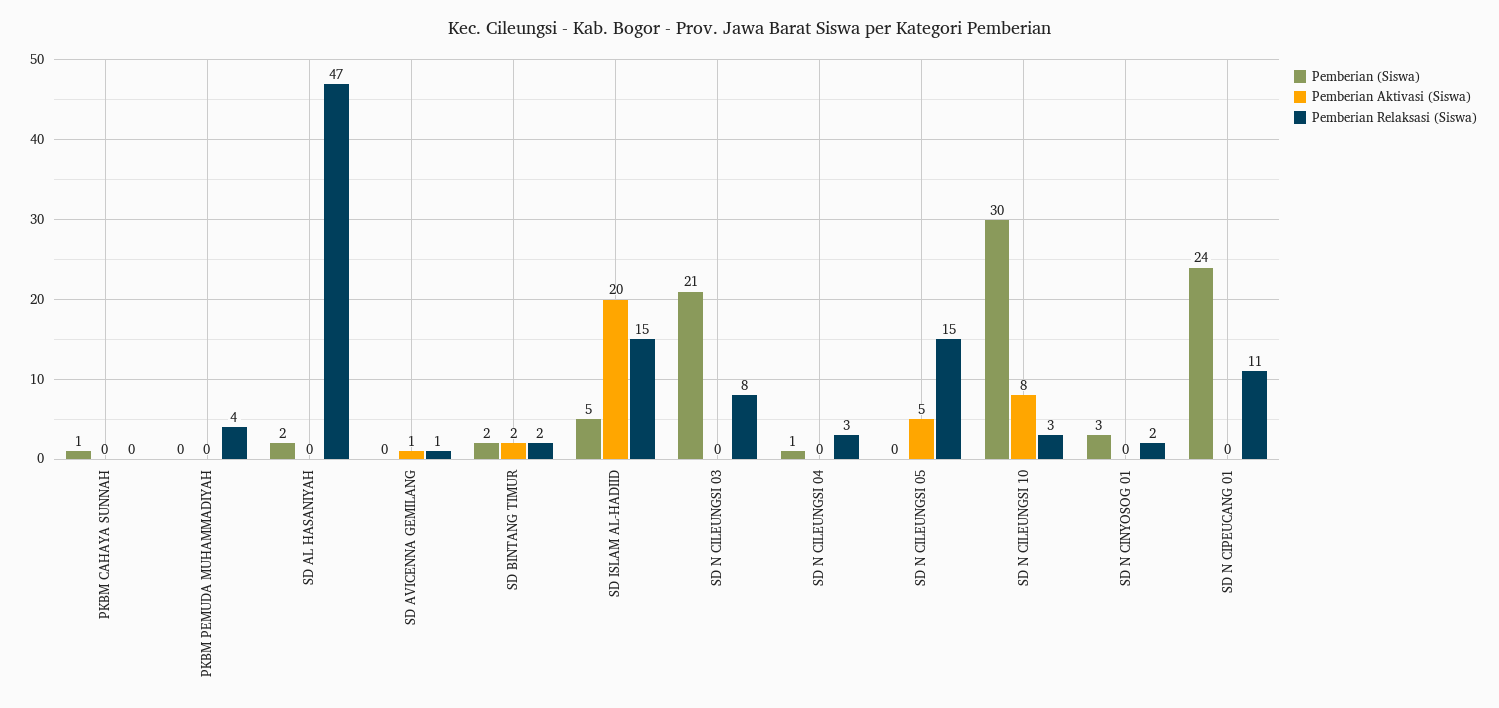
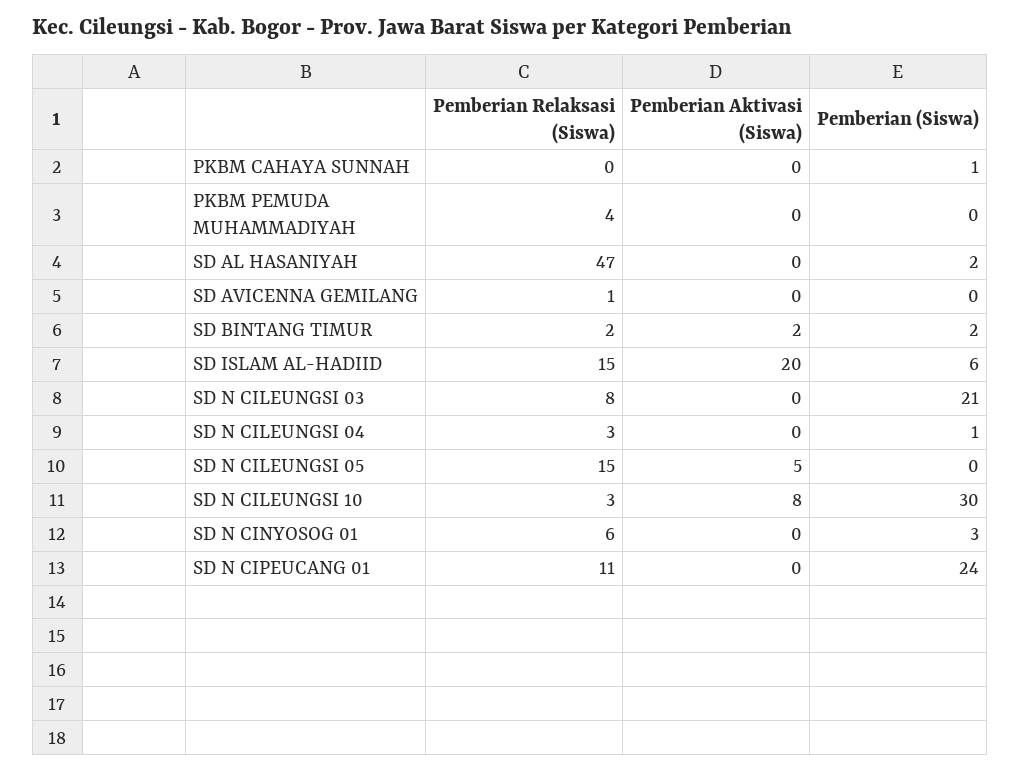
  {
    "Pemberian (Siswa)": {
      "PKBM CAHAYA SUNNAH": 1,
      "PKBM PEMUDA MUHAMMADIYAH": 0,
      "SD AL HASANIYAH": 2,
      "SD AVICENNA GEMILANG": 0,
      "SD BINTANG TIMUR": 2,
-     "SD ISLAM AL-HADIID": 5,
+     "SD ISLAM AL-HADIID": 6,
      "SD N CILEUNGSI 03": 21,
      "SD N CILEUNGSI 04": 1,
      "SD N CILEUNGSI 05": 0,
      "SD N CILEUNGSI 10": 30,
      "SD N CINYOSOG 01": 3,
      "SD N CIPEUCANG 01": 24
    },
    "Pemberian Aktivasi (Siswa)": {
      "PKBM CAHAYA SUNNAH": 0,
      "PKBM PEMUDA MUHAMMADIYAH": 0,
      "SD AL HASANIYAH": 0,
-     "SD AVICENNA GEMILANG": 1,
+     "SD AVICENNA GEMILANG": 0,
      "SD BINTANG TIMUR": 2,
      "SD ISLAM AL-HADIID": 20,
      "SD N CILEUNGSI 03": 0,
      "SD N CILEUNGSI 04": 0,
      "SD N CILEUNGSI 05": 5,
      "SD N CILEUNGSI 10": 8,
      "SD N CINYOSOG 01": 0,
      "SD N CIPEUCANG 01": 0
    },
    "Pemberian Relaksasi (Siswa)": {
      "PKBM CAHAYA SUNNAH": 0,
      "PKBM PEMUDA MUHAMMADIYAH": 4,
      "SD AL HASANIYAH": 47,
      "SD AVICENNA GEMILANG": 1,
      "SD BINTANG TIMUR": 2,
      "SD ISLAM AL-HADIID": 15,
      "SD N CILEUNGSI 03": 8,
      "SD N CILEUNGSI 04": 3,
      "SD N CILEUNGSI 05": 15,
      "SD N CILEUNGSI 10": 3,
-     "SD N CINYOSOG 01": 2,
+     "SD N CINYOSOG 01": 6,
      "SD N CIPEUCANG 01": 11
    }
  }

